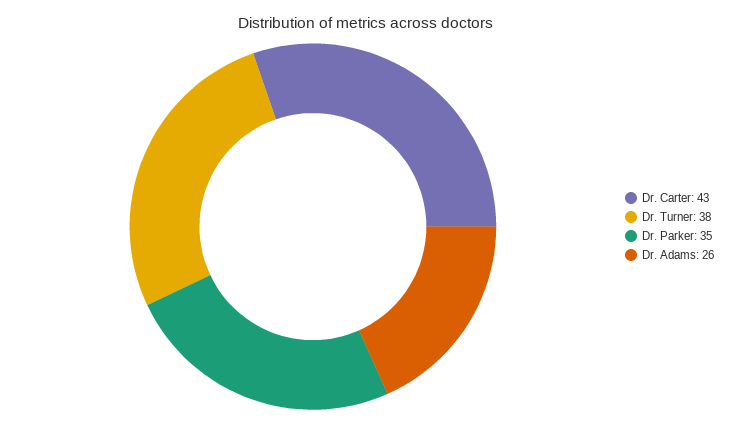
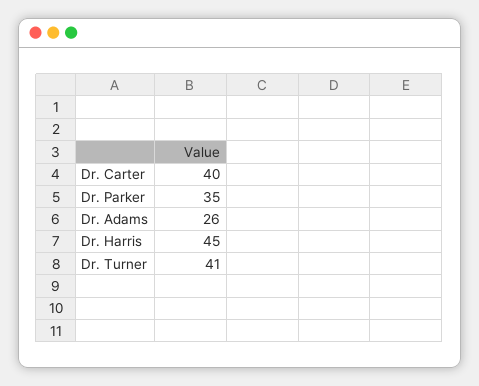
  {
-   "Dr. Carter": 43,
+   "Dr. Carter": 40,
-   "Dr. Turner": 38,
+   "Dr. Turner": 41,
    "Dr. Parker": 35,
-   "Dr. Adams": 26
+   "Dr. Adams": 26,
+   "Dr. Harris": 45
  }

